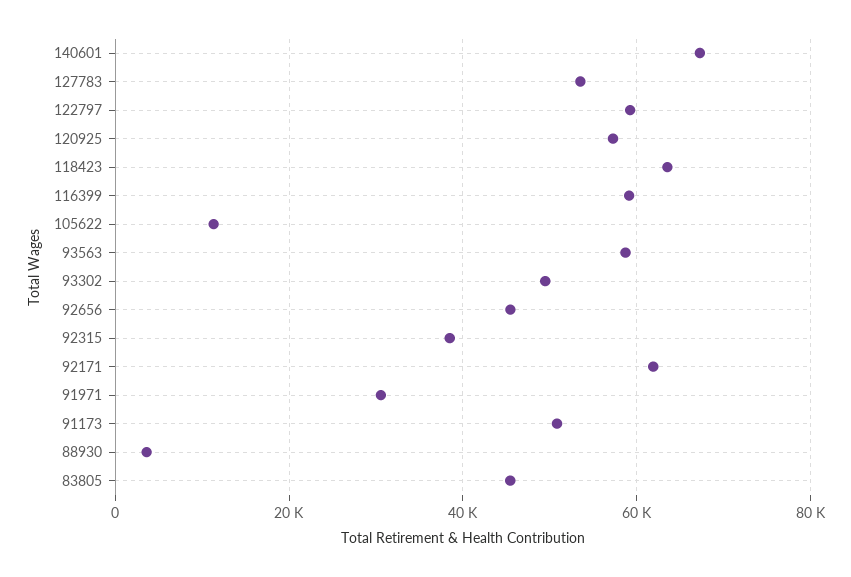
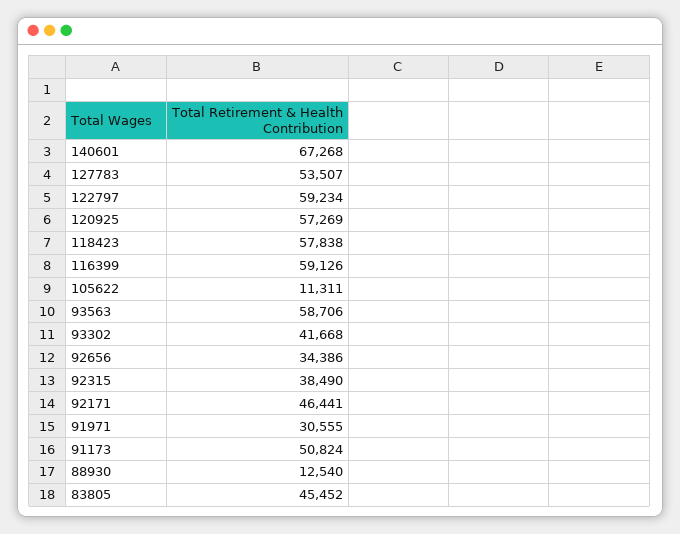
  {
    "140601": 67268,
    "127783": 53507,
    "122797": 59234,
    "120925": 57269,
-   "118423": 64000,
+   "118423": 57838,
    "116399": 59126,
    "105622": 11311,
    "93563": 58706,
-   "93302": 50000,
+   "93302": 41668,
-   "92656": 46000,
+   "92656": 34386,
    "92315": 38490,
-   "92171": 62000,
+   "92171": 46441,
    "91971": 30555,
    "91173": 50824,
-   "88930": 4000,
+   "88930": 12540,
    "83805": 45452
  }

